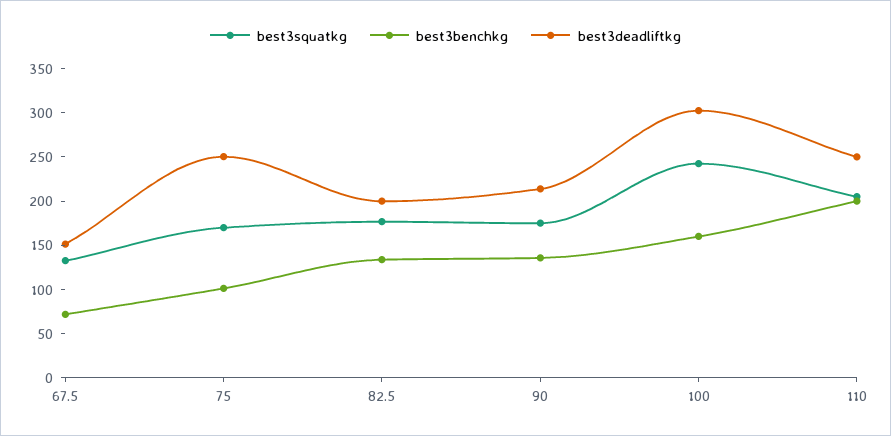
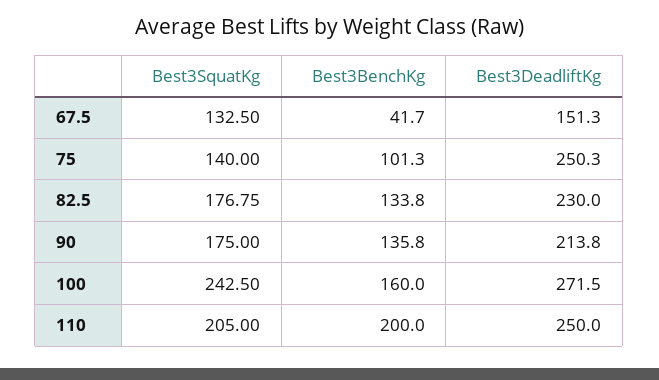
  {
    "best3squatkg": {
      "67.5": 132.5,
-     "75": 170,
+     "75": 140,
      "82.5": 176.75,
      "90": 175,
      "100": 242.5,
      "110": 205
    },
    "best3benchkg": {
-     "67.5": 70,
+     "67.5": 41.7,
      "75": 101.3,
      "82.5": 133.8,
      "90": 135.8,
      "100": 160,
      "110": 200
    },
    "best3deadliftkg": {
      "67.5": 151.3,
      "75": 250.3,
-     "82.5": 200,
+     "82.5": 230,
      "90": 213.8,
-     "100": 300,
+     "100": 271.5,
      "110": 250
    }
  }

